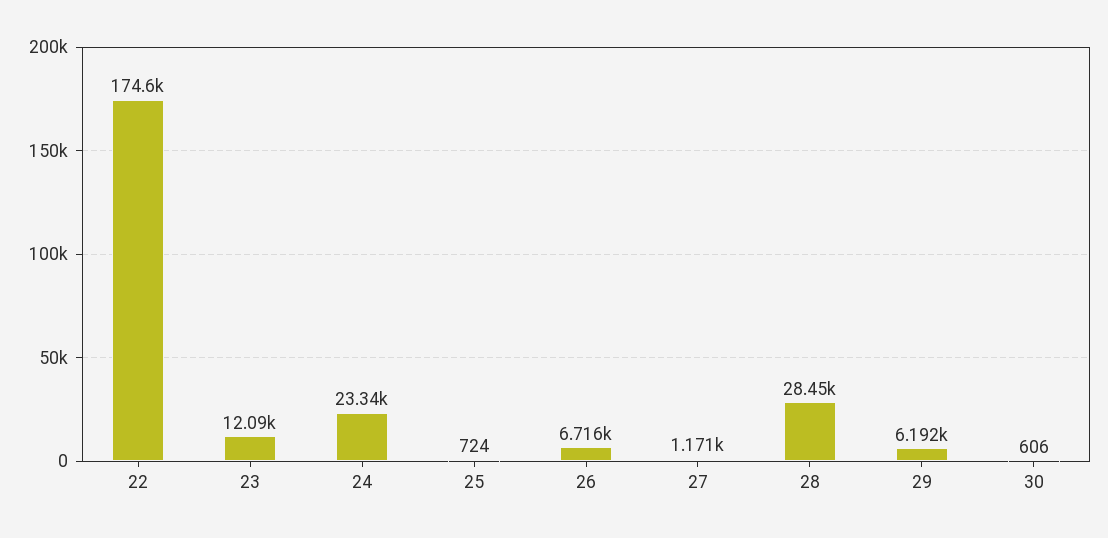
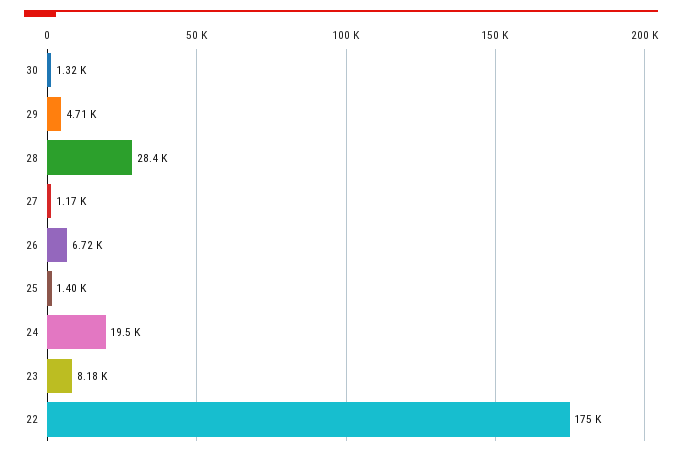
  {
    "22": 174600,
-   "23": 12090,
+   "23": 8180,
-   "24": 23340,
+   "24": 19500,
-   "25": 724,
+   "25": 1400,
    "26": 6716,
    "27": 1171,
    "28": 28450,
-   "29": 6192,
+   "29": 4710,
-   "30": 606
+   "30": 1320
  }

